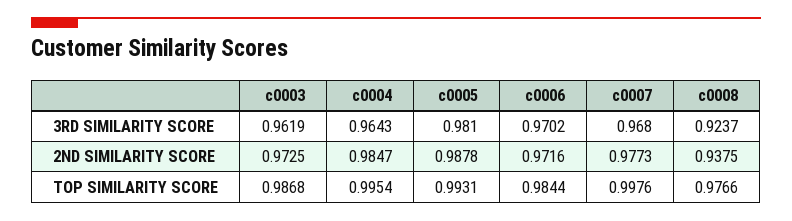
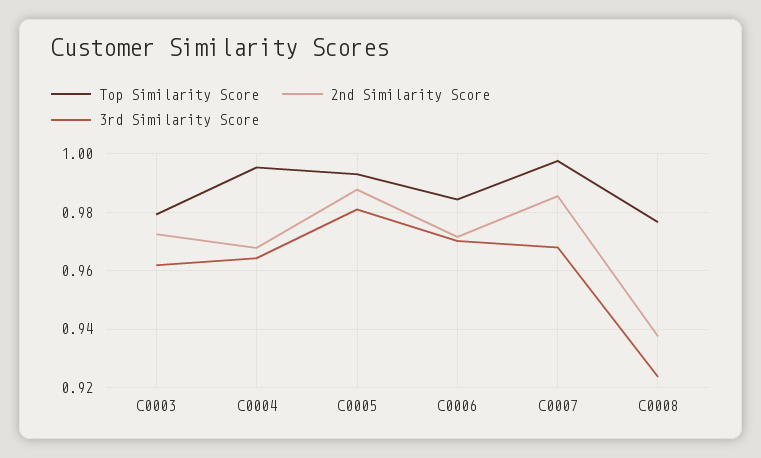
  {
    "3RD SIMILARITY SCORE": {
      "c0003": 0.9619,
      "c0004": 0.9643,
      "c0005": 0.981,
      "c0006": 0.9702,
      "c0007": 0.968,
      "c0008": 0.9237
    },
    "2ND SIMILARITY SCORE": {
      "c0003": 0.9725,
-     "c0004": 0.9847,
+     "c0004": 0.9675,
      "c0005": 0.9878,
      "c0006": 0.9716,
-     "c0007": 0.9773,
+     "c0007": 0.985,
      "c0008": 0.9375
    },
    "TOP SIMILARITY SCORE": {
-     "c0003": 0.9868,
+     "c0003": 0.98,
      "c0004": 0.9954,
      "c0005": 0.9931,
      "c0006": 0.9844,
      "c0007": 0.9976,
      "c0008": 0.9766
    }
  }

